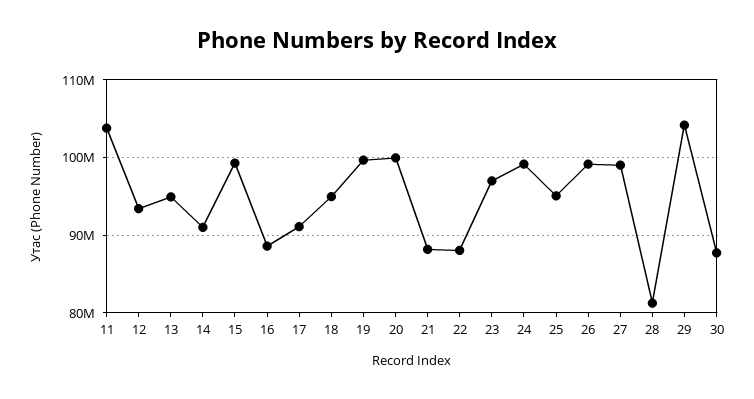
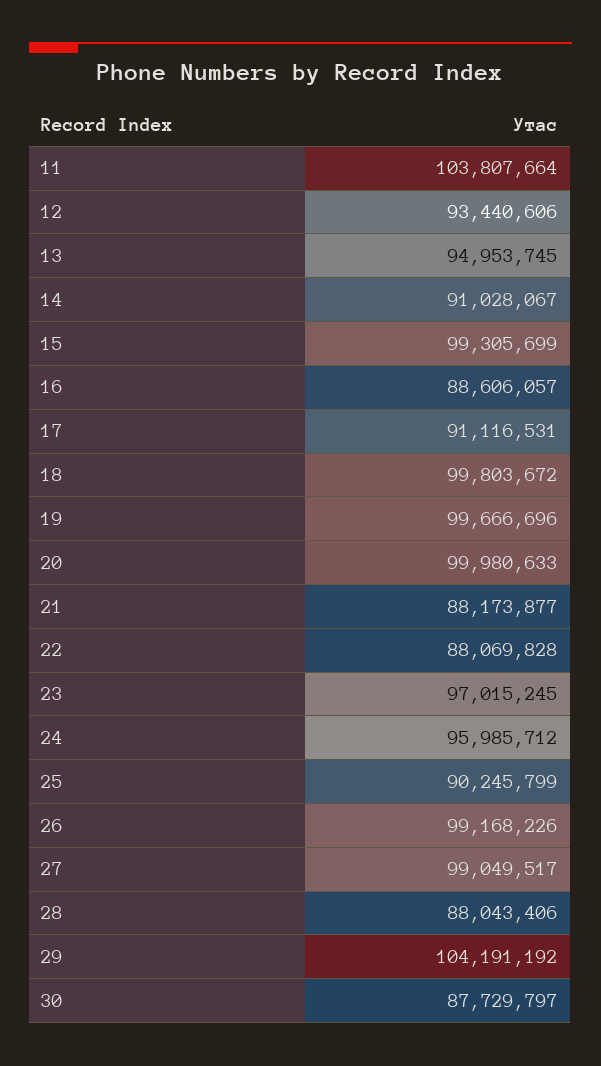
  {
    "11": 103807664,
    "12": 93440606,
    "13": 94953745,
    "14": 91028067,
    "15": 99305699,
    "16": 88606057,
    "17": 91116531,
-   "18": 95000000,
+   "18": 99803672,
    "19": 99666696,
    "20": 99980633,
    "21": 88173877,
    "22": 88069828,
    "23": 97015245,
-   "24": 99000000,
+   "24": 95985712,
-   "25": 95000000,
+   "25": 90245799,
    "26": 99168226,
    "27": 99049517,
-   "28": 81000000,
+   "28": 88043406,
    "29": 104191192,
    "30": 87729797
  }

